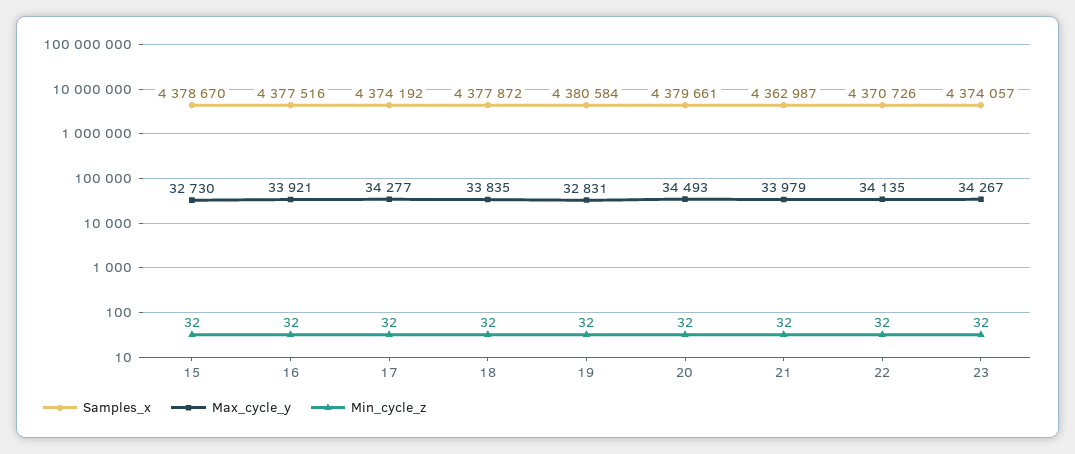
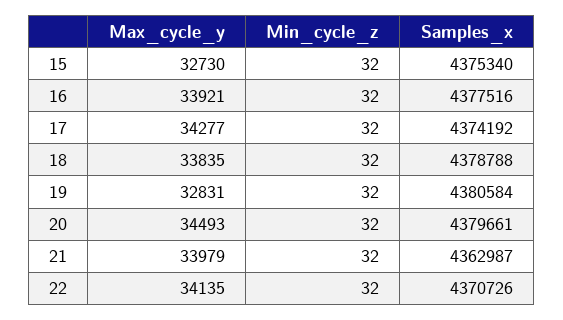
  {
    "Samples_x": {
-     "15": 4378670,
+     "15": 4375340,
      "16": 4377516,
      "17": 4374192,
-     "18": 4377872,
+     "18": 4378788,
      "19": 4380584,
      "20": 4379661,
      "21": 4362987,
-     "22": 4370726,
+     "22": 4370726
-     "23": 4374057
    },
    "Max_cycle_y": {
      "15": 32730,
      "16": 33921,
      "17": 34277,
      "18": 33835,
      "19": 32831,
      "20": 34493,
      "21": 33979,
-     "22": 34135,
+     "22": 34135
-     "23": 34267
    },
    "Min_cycle_z": {
      "15": 32,
      "16": 32,
      "17": 32,
      "18": 32,
      "19": 32,
      "20": 32,
      "21": 32,
-     "22": 32,
+     "22": 32
-     "23": 32
    }
  }

